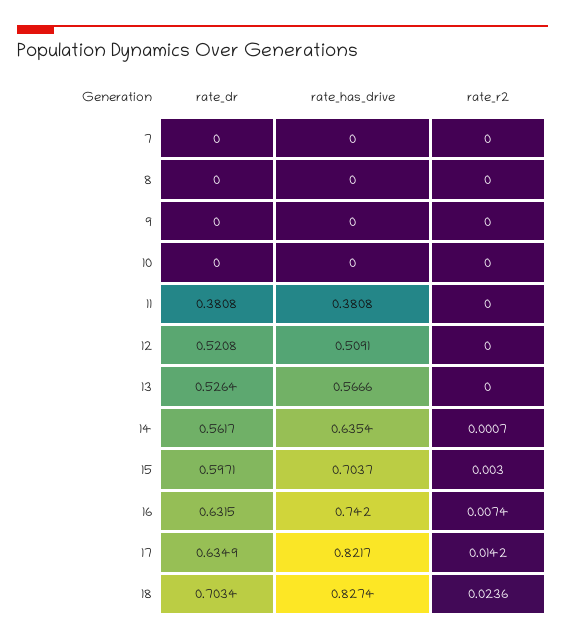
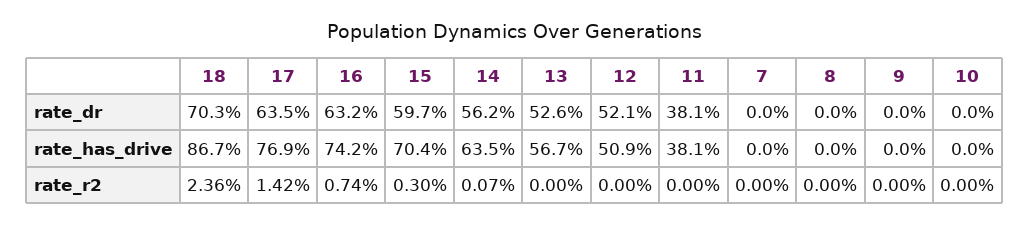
  {
    "rate_dr": {
      "7": 0,
      "8": 0,
      "9": 0,
      "10": 0,
      "11": 0.3808,
      "12": 0.5208,
      "13": 0.5264,
      "14": 0.5617,
      "15": 0.5971,
      "16": 0.6315,
      "17": 0.6349,
      "18": 0.7034
    },
    "rate_has_drive": {
      "7": 0,
      "8": 0,
      "9": 0,
      "10": 0,
      "11": 0.3808,
      "12": 0.5091,
      "13": 0.5666,
      "14": 0.6354,
      "15": 0.7037,
      "16": 0.742,
-     "17": 0.8217,
+     "17": 0.769,
-     "18": 0.8274
+     "18": 0.867
    },
    "rate_r2": {
      "7": 0,
      "8": 0,
      "9": 0,
      "10": 0,
      "11": 0,
      "12": 0,
      "13": 0,
      "14": 0.0007,
      "15": 0.003,
      "16": 0.0074,
      "17": 0.0142,
      "18": 0.0236
    }
  }

